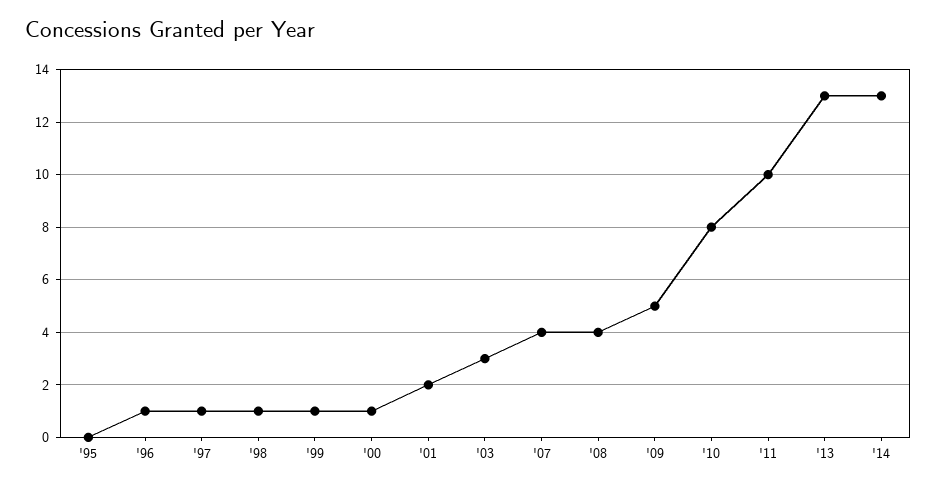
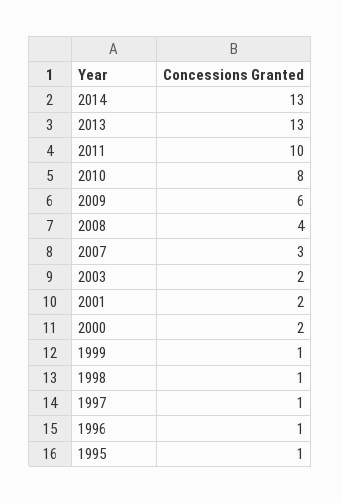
  {
-   "'95": 0,
+   "'95": 1,
    "'96": 1,
    "'97": 1,
    "'98": 1,
    "'99": 1,
-   "'00": 1,
+   "'00": 2,
    "'01": 2,
-   "'03": 3,
+   "'03": 2,
-   "'07": 4,
+   "'07": 3,
    "'08": 4,
-   "'09": 5,
+   "'09": 6,
    "'10": 8,
    "'11": 10,
    "'13": 13,
    "'14": 13
  }

